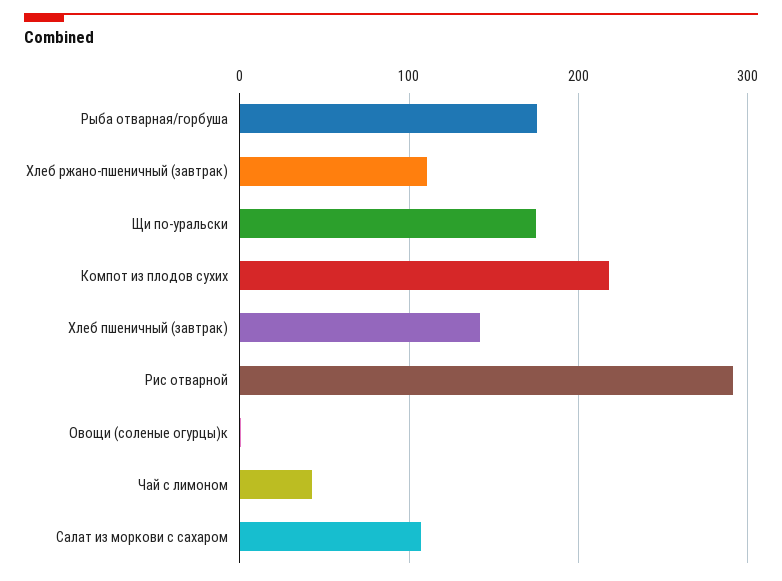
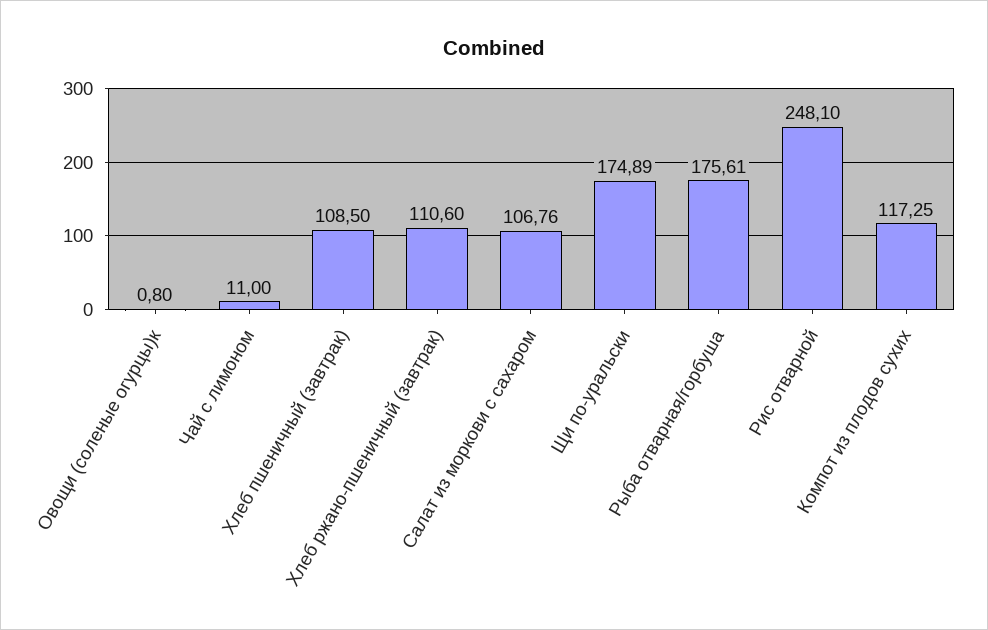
  {
    "Рыба отварная/горбуша": 175.61,
    "Хлеб ржано-пшеничный (завтрак)": 110.6,
    "Щи по-уральски": 174.89,
-   "Компот из плодов сухих": 220,
+   "Компот из плодов сухих": 117.25,
-   "Хлеб пшеничный (завтрак)": 140,
+   "Хлеб пшеничный (завтрак)": 108.5,
-   "Рис отварной": 290,
+   "Рис отварной": 248.1,
    "Овощи (соленые огурцы)к": 0.8,
-   "Чай с лимоном": 40,
+   "Чай с лимоном": 11,
    "Салат из моркови с сахаром": 106.76
  }

